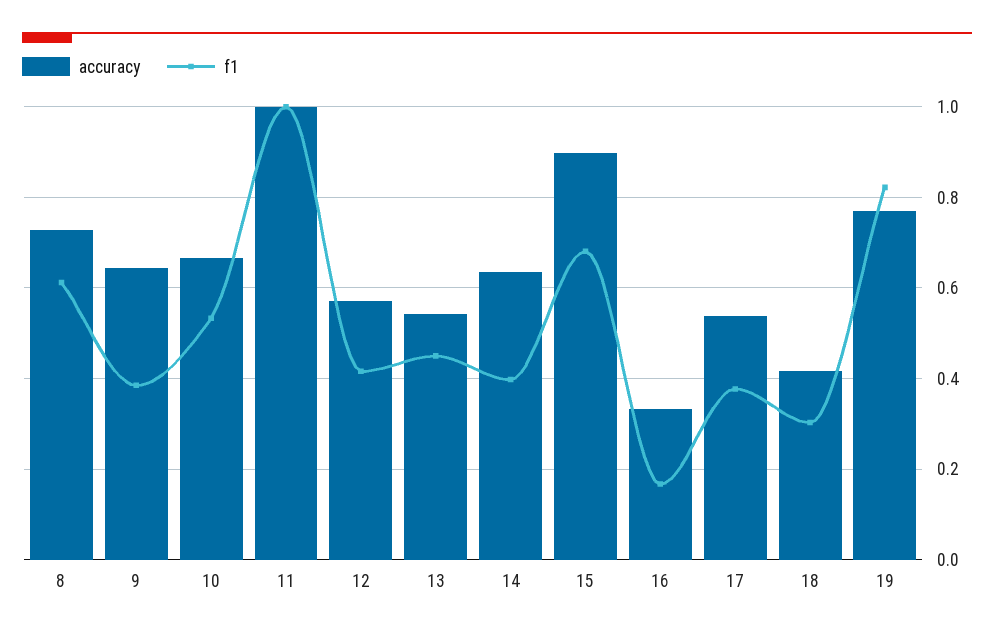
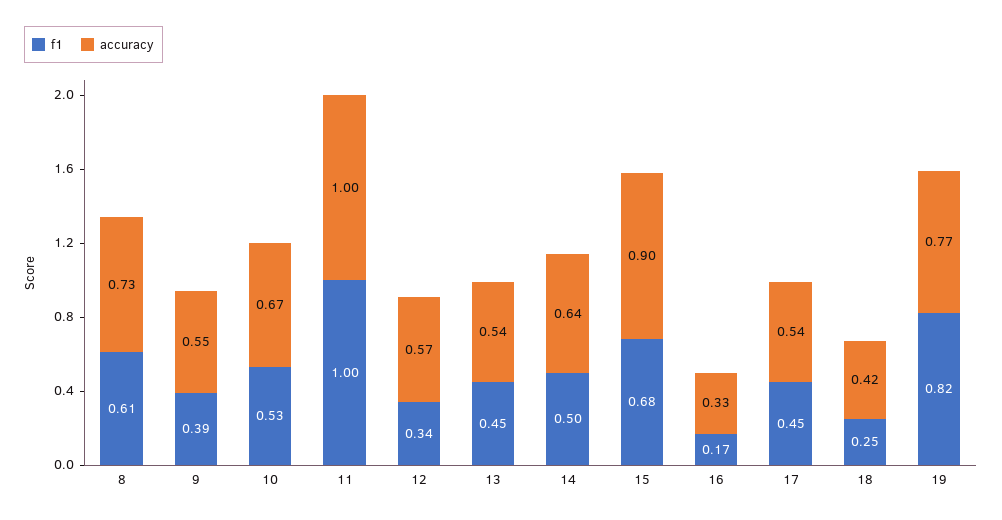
  {
    "accuracy": {
      "8": 0.73,
-     "9": 0.64,
+     "9": 0.55,
      "10": 0.67,
      "11": 1,
      "12": 0.57,
      "13": 0.54,
      "14": 0.64,
      "15": 0.9,
      "16": 0.33,
      "17": 0.54,
      "18": 0.42,
      "19": 0.77
    },
    "f1": {
      "8": 0.61,
      "9": 0.39,
      "10": 0.53,
      "11": 1,
-     "12": 0.42,
+     "12": 0.34,
      "13": 0.45,
-     "14": 0.4,
+     "14": 0.5,
      "15": 0.68,
      "16": 0.17,
-     "17": 0.38,
+     "17": 0.45,
-     "18": 0.3,
+     "18": 0.25,
      "19": 0.82
    }
  }

